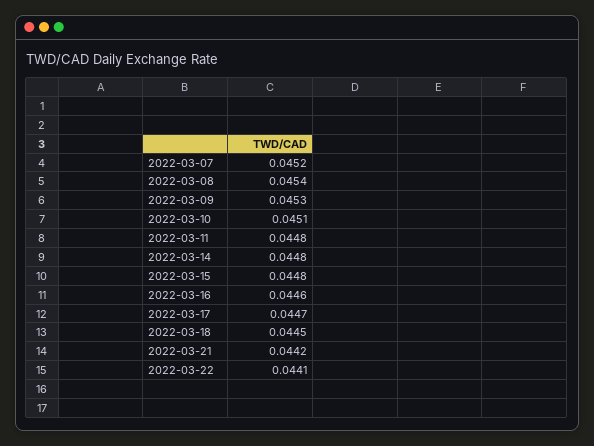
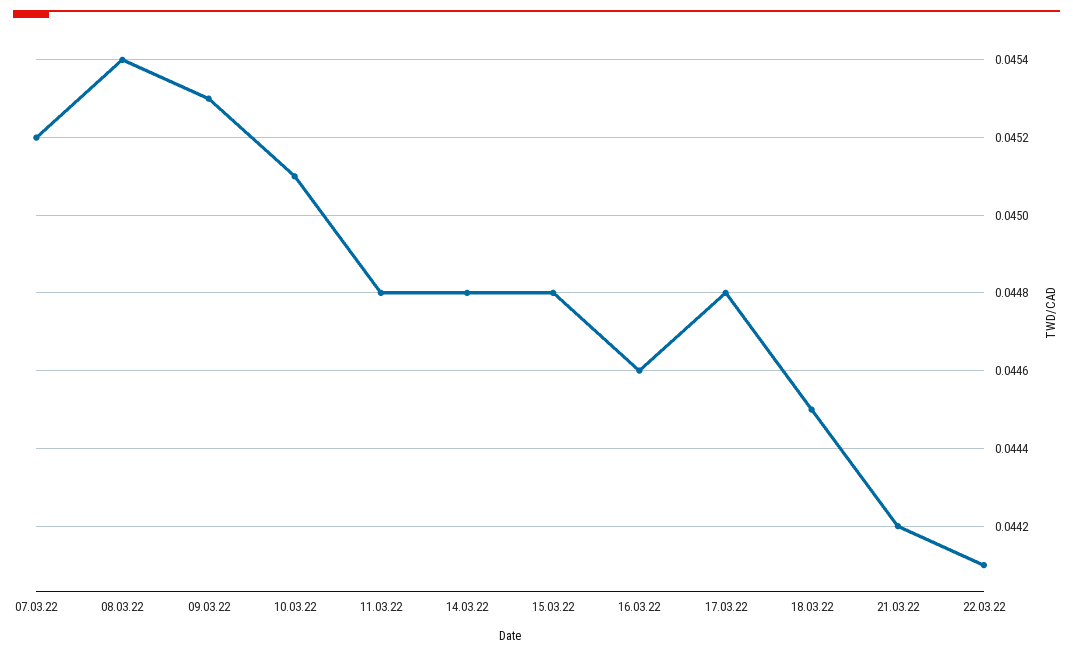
  {
    "2022-03-07": 0.0452,
    "2022-03-08": 0.0454,
    "2022-03-09": 0.0453,
    "2022-03-10": 0.0451,
    "2022-03-11": 0.0448,
    "2022-03-14": 0.0448,
    "2022-03-15": 0.0448,
    "2022-03-16": 0.0446,
-   "2022-03-17": 0.0447,
+   "2022-03-17": 0.0448,
    "2022-03-18": 0.0445,
    "2022-03-21": 0.0442,
    "2022-03-22": 0.0441
  }

